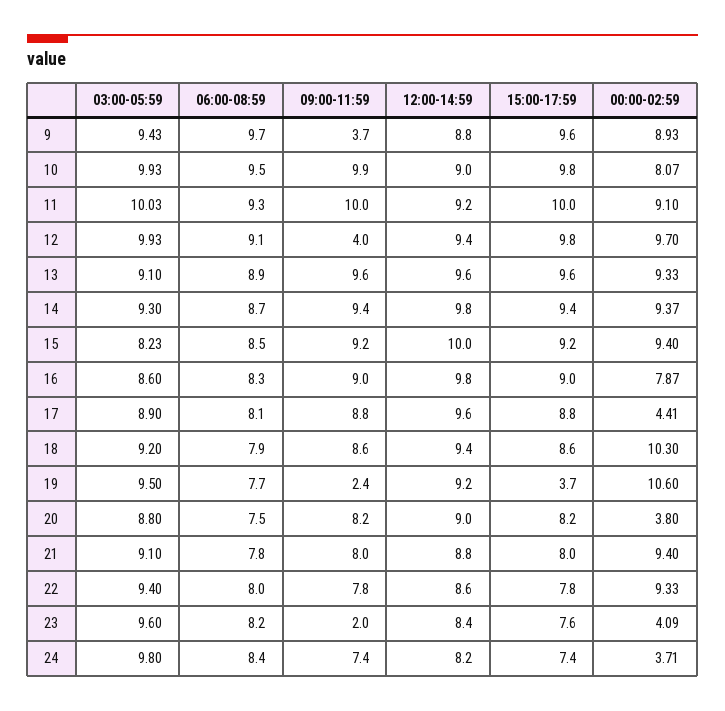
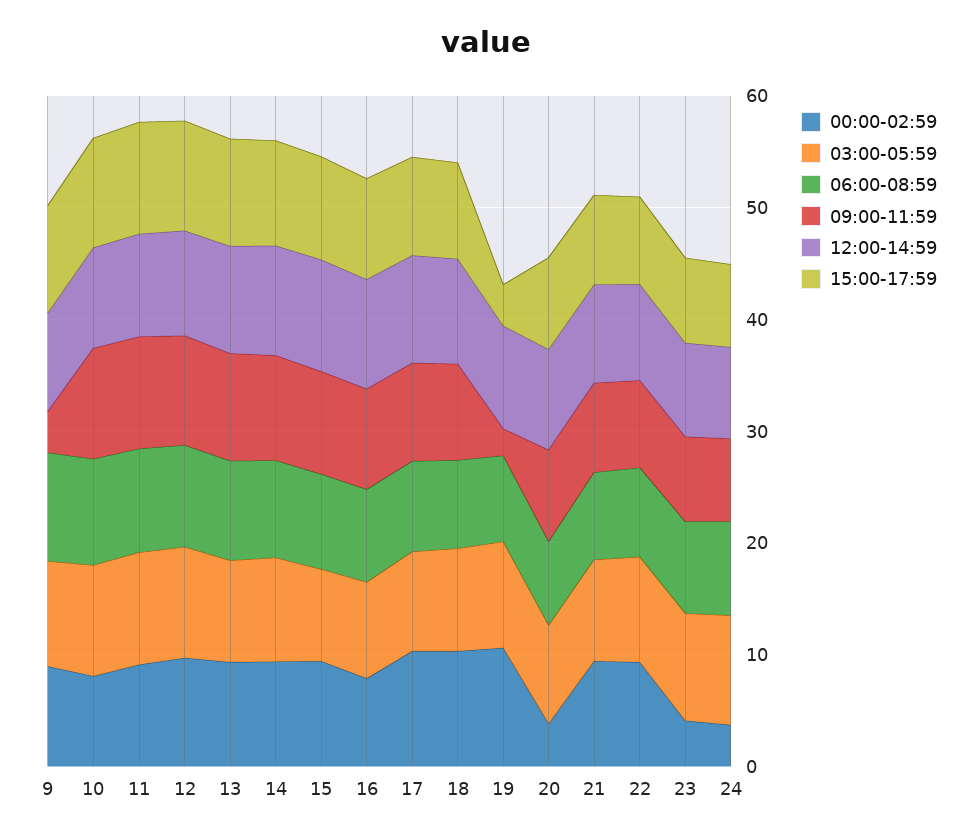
  {
    "03:00-05:59": {
      "9": 9.43,
      "10": 9.93,
      "11": 10.03,
      "12": 9.93,
      "13": 9.1,
      "14": 9.3,
      "15": 8.23,
      "16": 8.6,
      "17": 8.9,
      "18": 9.2,
      "19": 9.5,
      "20": 8.8,
      "21": 9.1,
      "22": 9.4,
      "23": 9.6,
      "24": 9.8
    },
    "06:00-08:59": {
      "9": 9.7,
      "10": 9.5,
      "11": 9.3,
      "12": 9.1,
      "13": 8.9,
      "14": 8.7,
      "15": 8.5,
      "16": 8.3,
      "17": 8.1,
      "18": 7.9,
      "19": 7.7,
      "20": 7.5,
      "21": 7.8,
      "22": 8,
      "23": 8.2,
      "24": 8.4
    },
    "09:00-11:59": {
      "9": 3.7,
      "10": 9.9,
      "11": 10,
-     "12": 4,
+     "12": 10,
      "13": 9.6,
      "14": 9.4,
      "15": 9.2,
      "16": 9,
      "17": 8.8,
      "18": 8.6,
      "19": 2.4,
      "20": 8.2,
      "21": 8,
      "22": 7.8,
-     "23": 2,
+     "23": 8,
      "24": 7.4
    },
    "12:00-14:59": {
      "9": 8.8,
      "10": 9,
      "11": 9.2,
      "12": 9.4,
      "13": 9.6,
      "14": 9.8,
      "15": 10,
      "16": 9.8,
      "17": 9.6,
      "18": 9.4,
      "19": 9.2,
      "20": 9,
      "21": 8.8,
      "22": 8.6,
      "23": 8.4,
      "24": 8.2
    },
    "15:00-17:59": {
      "9": 9.6,
      "10": 9.8,
      "11": 10,
      "12": 9.8,
      "13": 9.6,
      "14": 9.4,
      "15": 9.2,
      "16": 9,
      "17": 8.8,
      "18": 8.6,
      "19": 3.7,
      "20": 8.2,
      "21": 8,
      "22": 7.8,
      "23": 7.6,
      "24": 7.4
    },
    "00:00-02:59": {
      "9": 8.93,
      "10": 8.07,
      "11": 9.1,
      "12": 9.7,
      "13": 9.33,
      "14": 9.37,
      "15": 9.4,
      "16": 7.87,
-     "17": 4.41,
+     "17": 10,
      "18": 10.3,
      "19": 10.6,
      "20": 3.8,
      "21": 9.4,
      "22": 9.33,
      "23": 4.09,
      "24": 3.71
    }
  }

